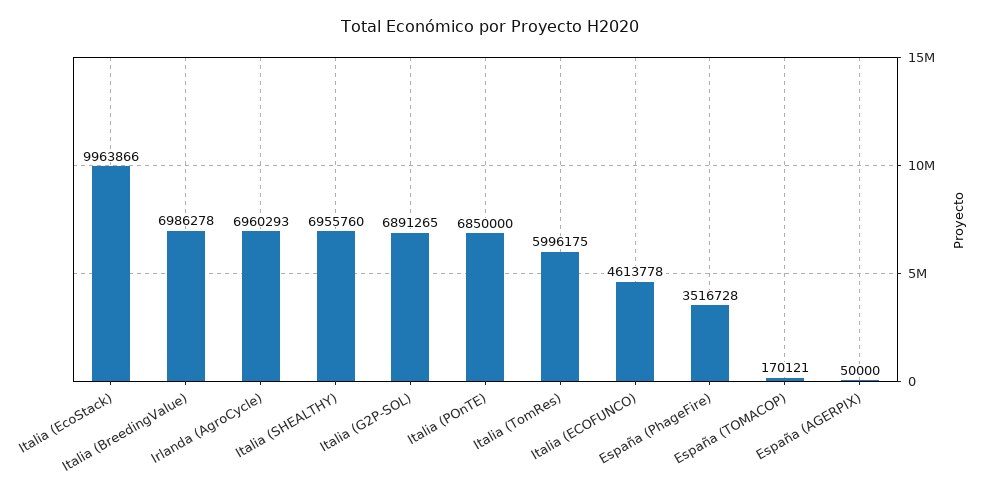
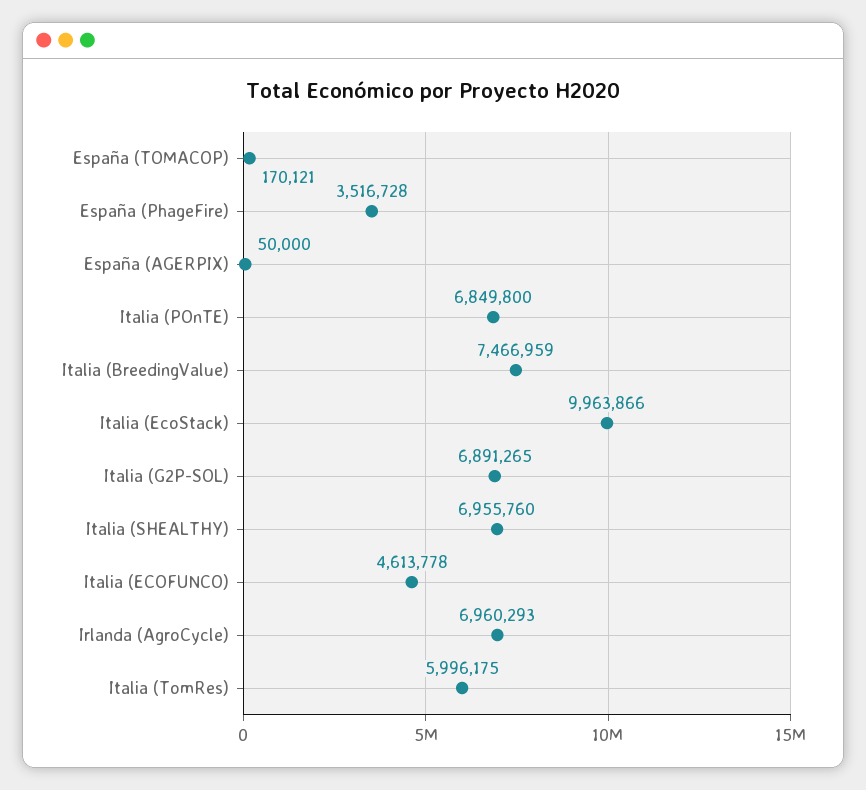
  {
    "Italia (EcoStack)": 9963866,
-   "Italia (BreedingValue)": 6986278,
+   "Italia (BreedingValue)": 7466959,
    "Irlanda (AgroCycle)": 6960293,
    "Italia (SHEALTHY)": 6955760,
    "Italia (G2P-SOL)": 6891265,
-   "Italia (POnTE)": 6850000,
+   "Italia (POnTE)": 6849800,
    "Italia (TomRes)": 5996175,
    "Italia (ECOFUNCO)": 4613778,
    "España (PhageFire)": 3516728,
    "España (TOMACOP)": 170121,
    "España (AGERPIX)": 50000
  }

